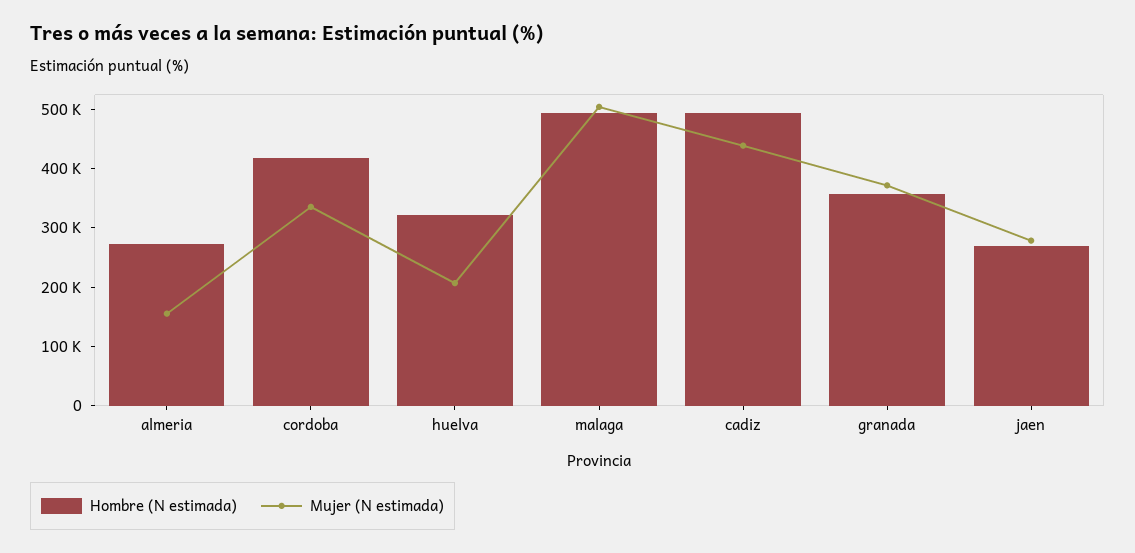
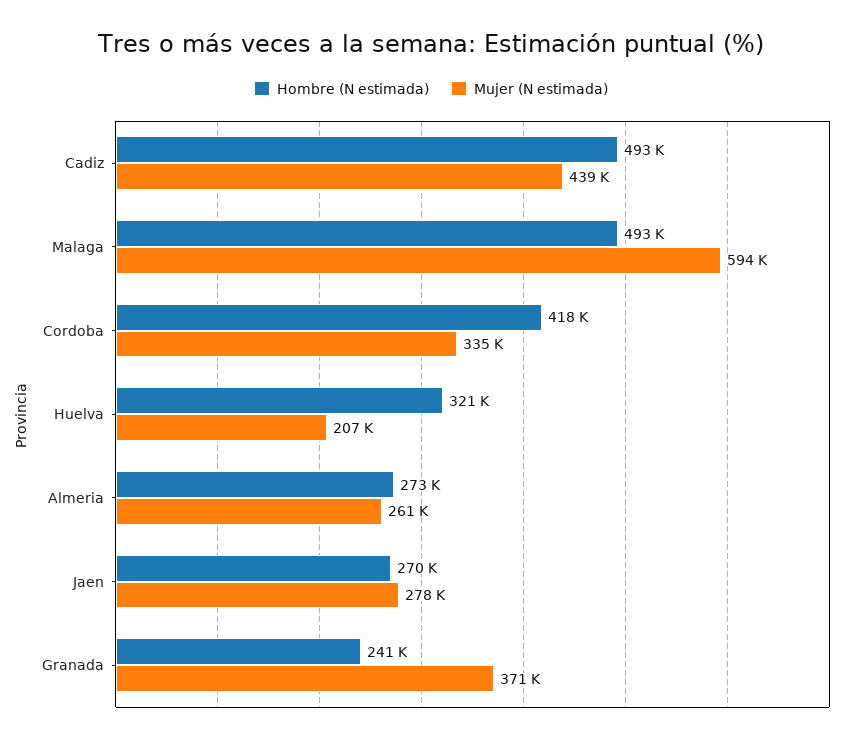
  {
    "Hombre (N estimada)": {
      "almeria": 273000,
      "cordoba": 418000,
      "huelva": 321000,
      "malaga": 493000,
      "cadiz": 493000,
-     "granada": 360000,
+     "granada": 241000,
      "jaen": 270000
    },
    "Mujer (N estimada)": {
-     "almeria": 160000,
+     "almeria": 261000,
      "cordoba": 335000,
      "huelva": 207000,
-     "malaga": 500000,
+     "malaga": 594000,
      "cadiz": 439000,
      "granada": 371000,
      "jaen": 278000
    }
  }

